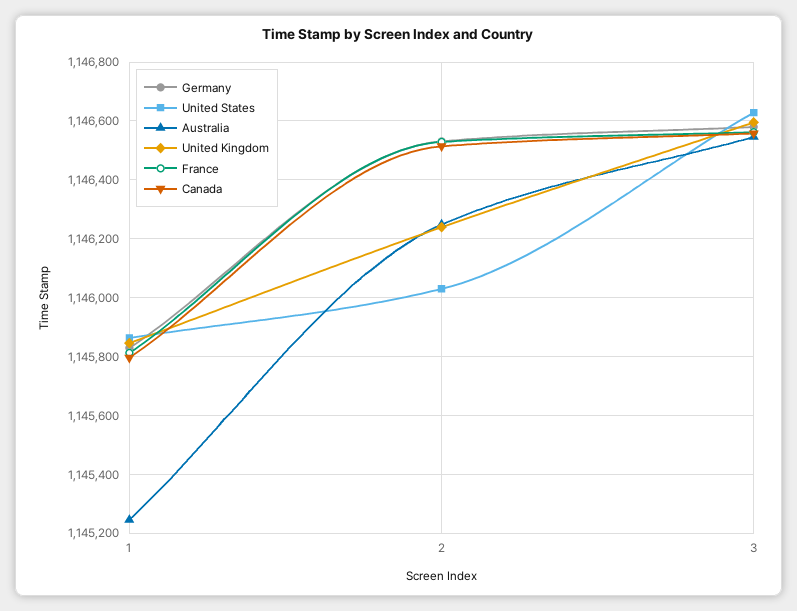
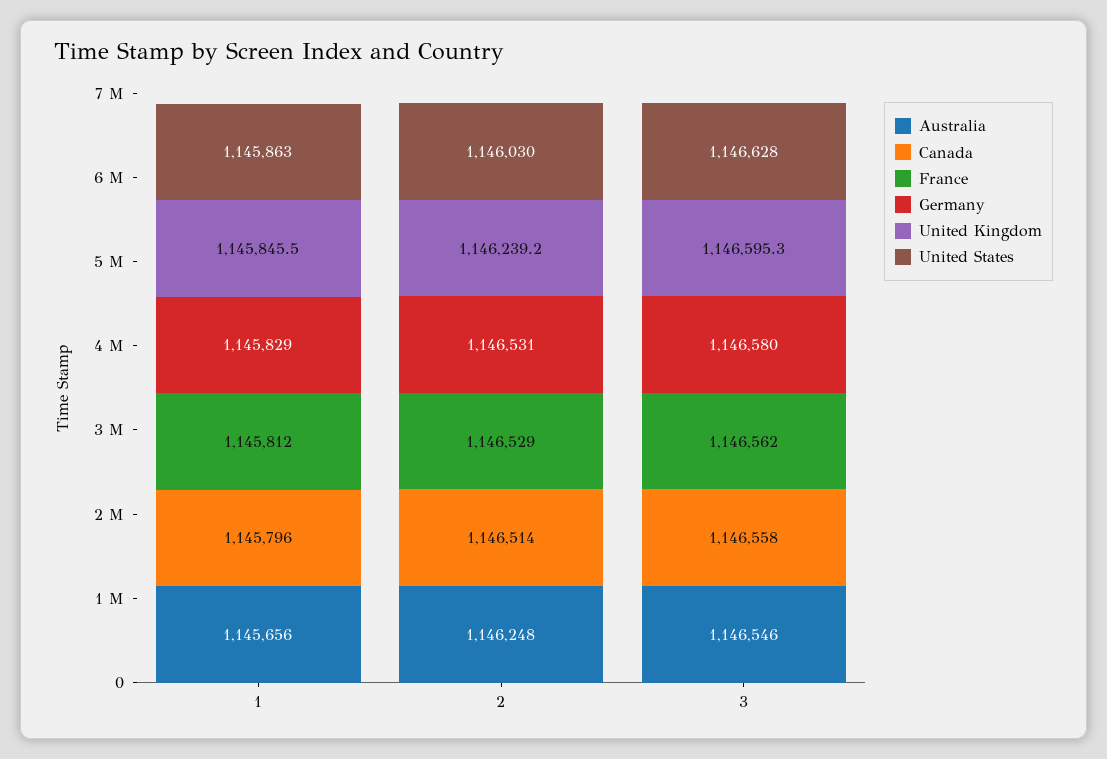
  {
    "Germany": {
      "1": 1145829,
      "2": 1146531,
      "3": 1146580
    },
    "United States": {
      "1": 1145863,
      "2": 1146030,
      "3": 1146628
    },
    "Australia": {
-     "1": 1145250,
+     "1": 1145656,
      "2": 1146248,
      "3": 1146546
    },
    "United Kingdom": {
      "1": 1145845.5,
      "2": 1146239.2,
      "3": 1146595.3
    },
    "France": {
      "1": 1145812,
      "2": 1146529,
      "3": 1146562
    },
    "Canada": {
      "1": 1145796,
      "2": 1146514,
      "3": 1146558
    }
  }

